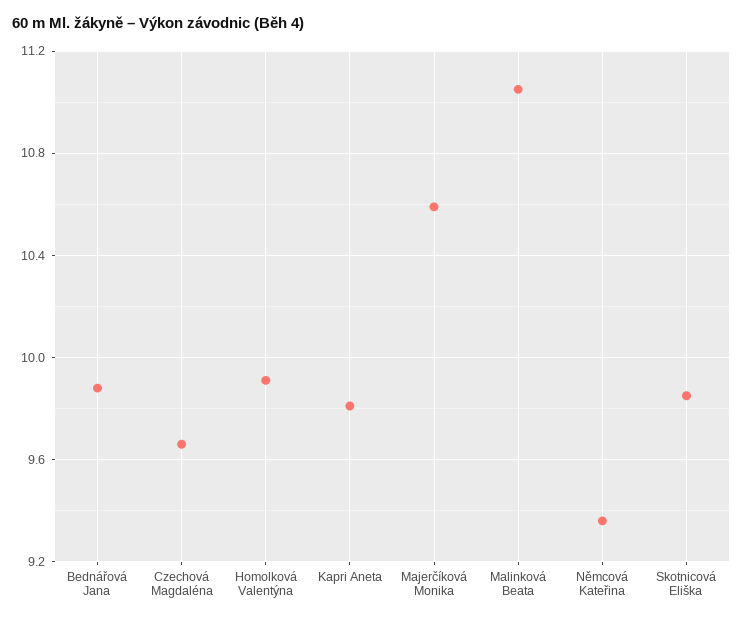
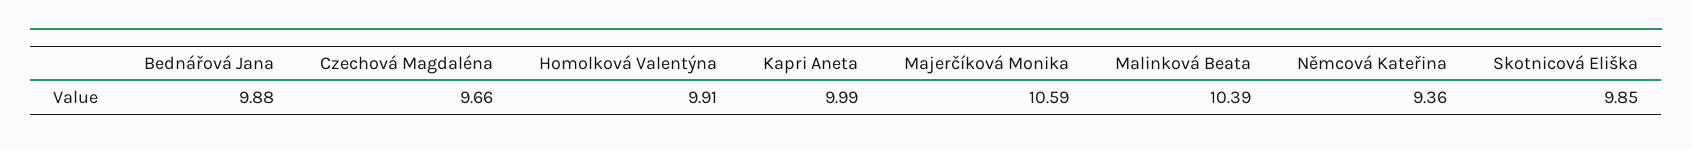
  {
    "Bednářová Jana": 9.88,
    "Czechová Magdaléna": 9.66,
    "Homolková Valentýna": 9.91,
-   "Kapri Aneta": 9.8,
+   "Kapri Aneta": 9.99,
    "Majerčíková Monika": 10.59,
-   "Malinková Beata": 11.05,
+   "Malinková Beata": 10.39,
    "Němcová Kateřina": 9.36,
    "Skotnicová Eliška": 9.85
  }

